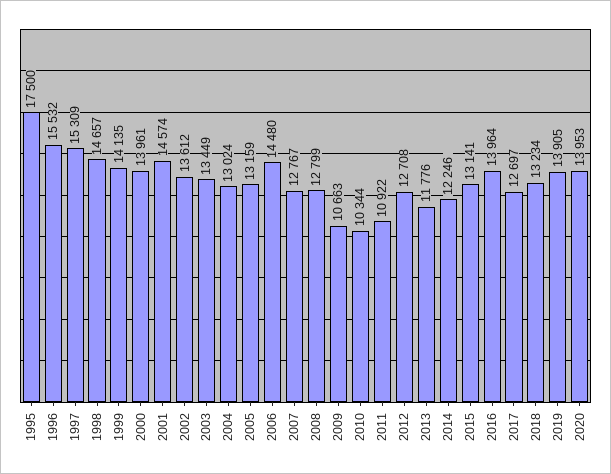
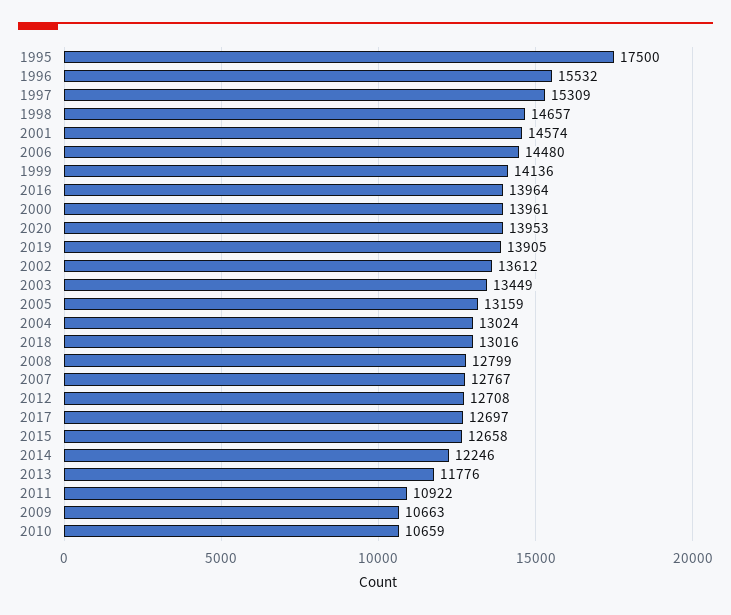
  {
    "1995": 17500,
    "1996": 15532,
    "1997": 15309,
    "1998": 14657,
-   "1999": 14135,
+   "1999": 14136,
    "2000": 13961,
    "2001": 14574,
    "2002": 13612,
    "2003": 13449,
    "2004": 13024,
    "2005": 13159,
    "2006": 14480,
    "2007": 12767,
    "2008": 12799,
    "2009": 10663,
-   "2010": 10344,
+   "2010": 10659,
    "2011": 10922,
    "2012": 12708,
    "2013": 11776,
    "2014": 12246,
-   "2015": 13141,
+   "2015": 12658,
    "2016": 13964,
    "2017": 12697,
-   "2018": 13234,
+   "2018": 13016,
    "2019": 13905,
    "2020": 13953
  }

